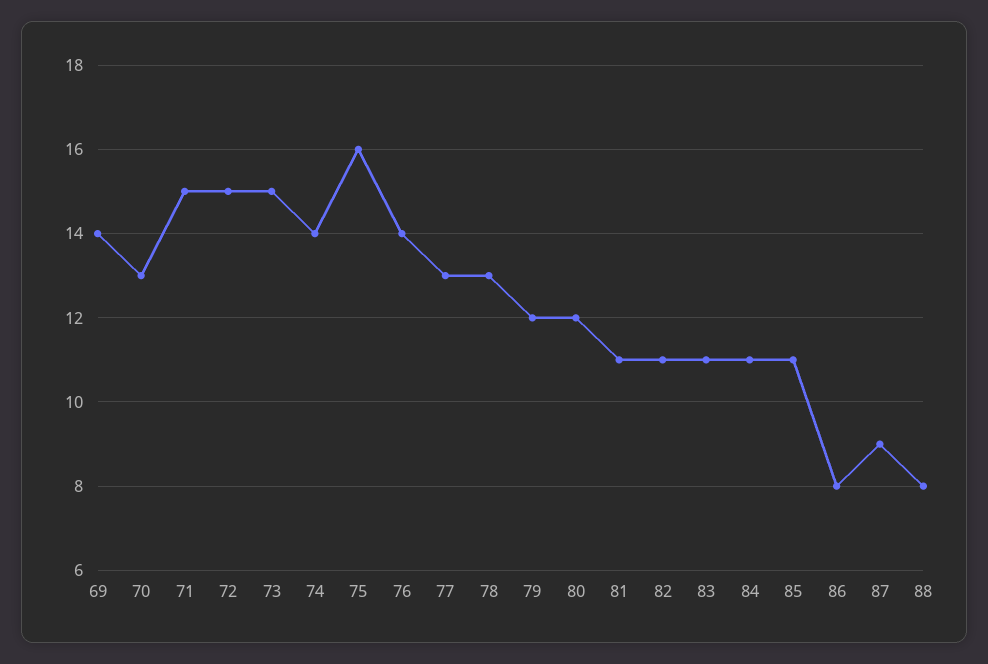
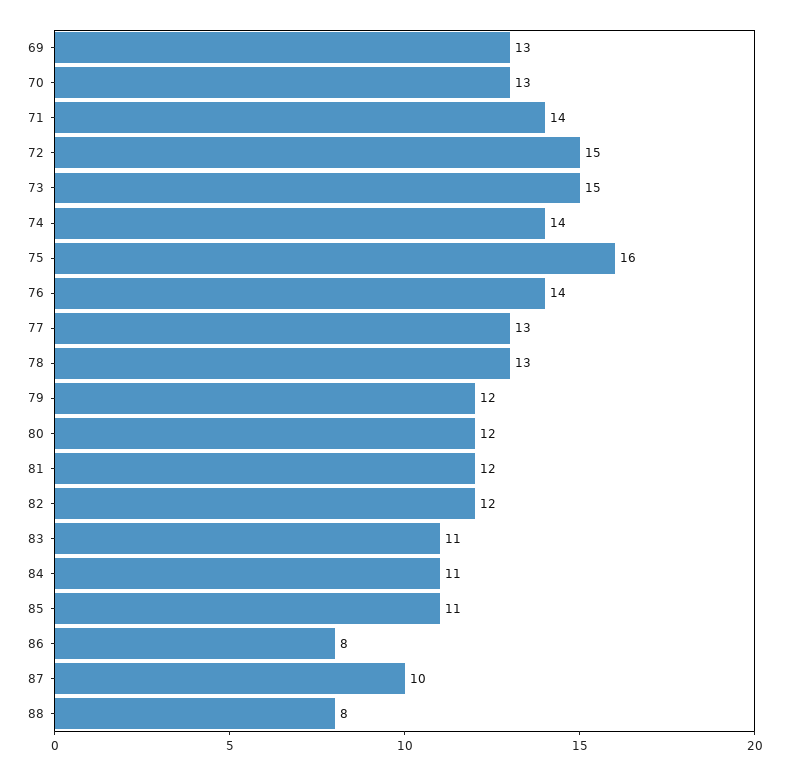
  {
-   "69": 14,
+   "69": 13,
    "70": 13,
-   "71": 15,
+   "71": 14,
    "72": 15,
    "73": 15,
    "74": 14,
    "75": 16,
    "76": 14,
    "77": 13,
    "78": 13,
    "79": 12,
    "80": 12,
-   "81": 11,
+   "81": 12,
-   "82": 11,
+   "82": 12,
    "83": 11,
    "84": 11,
    "85": 11,
    "86": 8,
-   "87": 9,
+   "87": 10,
    "88": 8
  }

